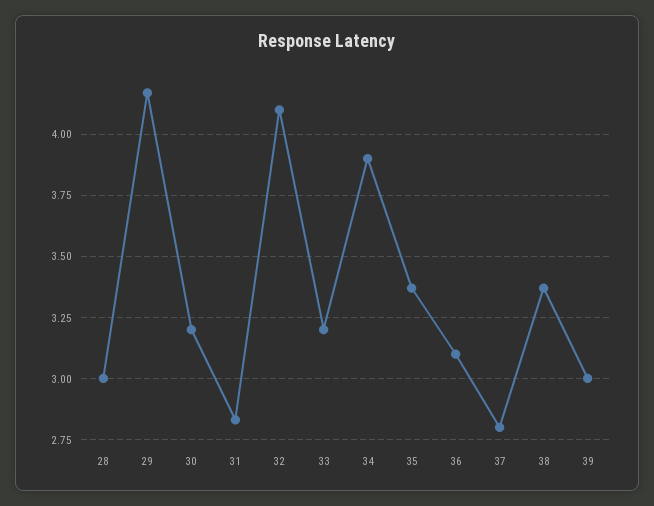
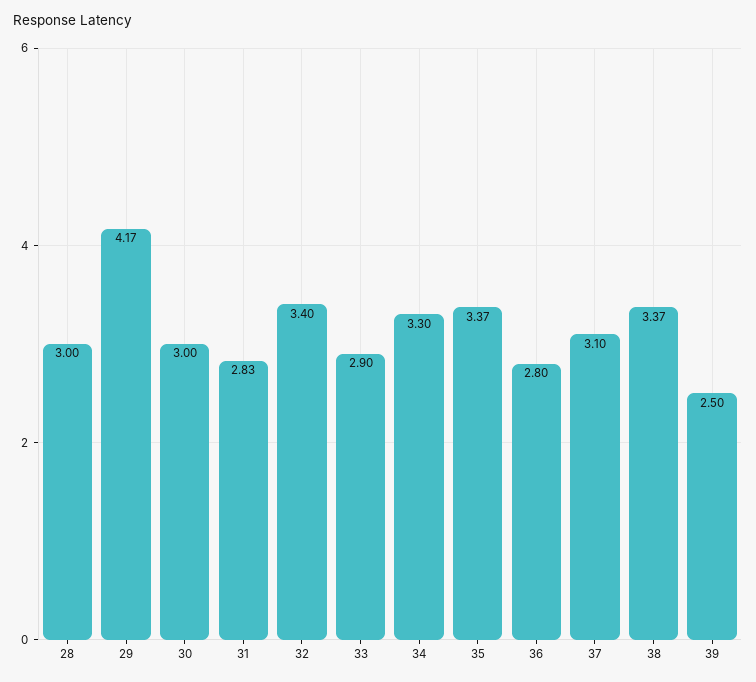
  {
    "28": 3,
    "29": 4.17,
-   "30": 3.2,
+   "30": 3,
    "31": 2.83,
-   "32": 4.1,
+   "32": 3.4,
-   "33": 3.2,
+   "33": 2.9,
-   "34": 3.9,
+   "34": 3.3,
    "35": 3.37,
-   "36": 3.1,
+   "36": 2.8,
-   "37": 2.8,
+   "37": 3.1,
    "38": 3.37,
-   "39": 3
+   "39": 2.5
  }

